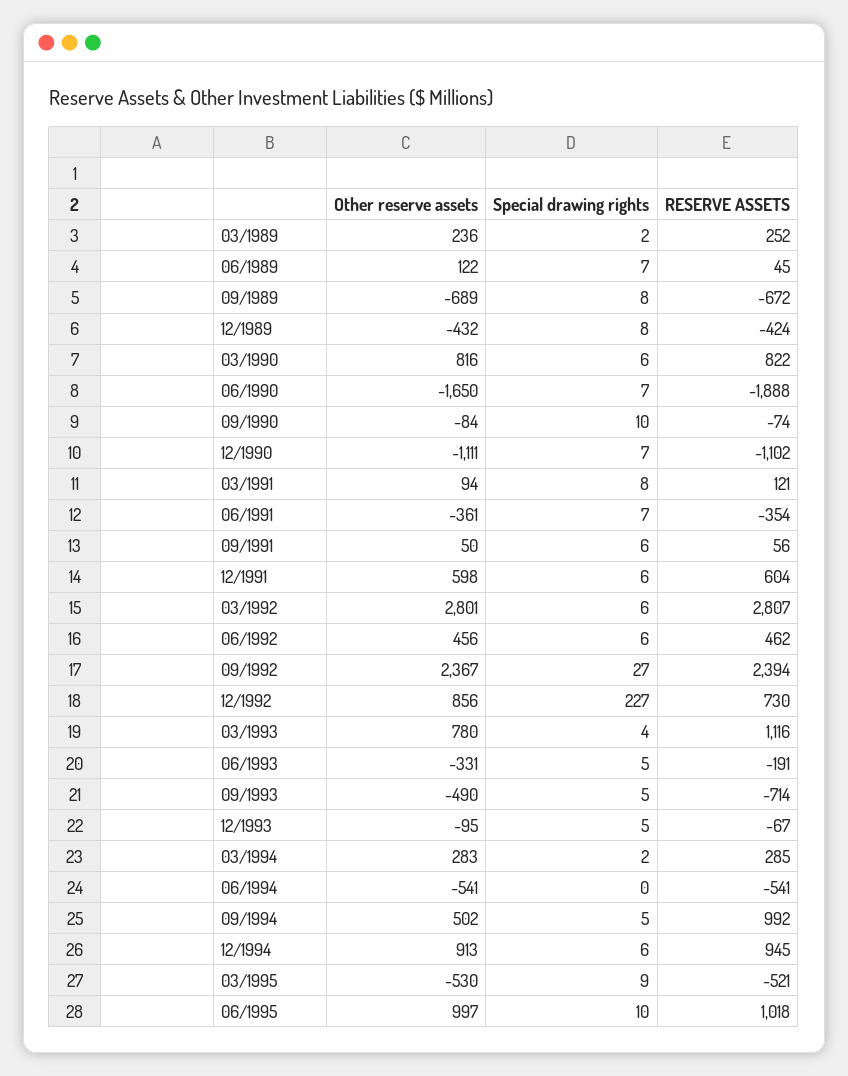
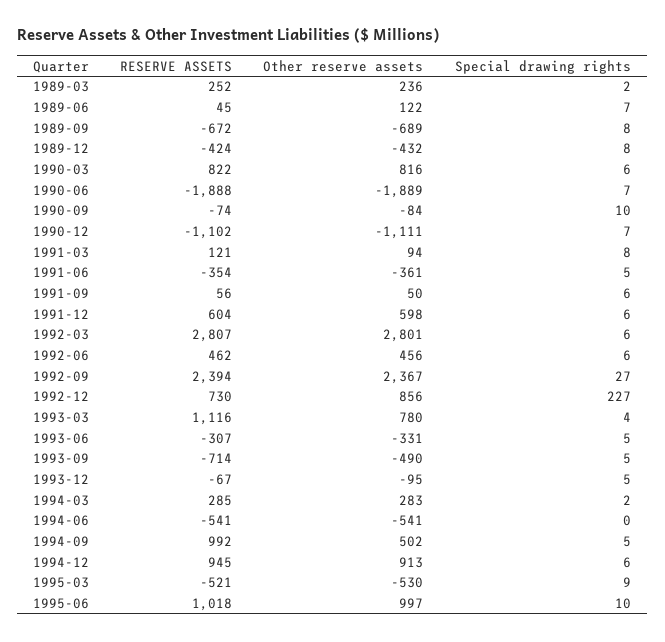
  {
    "Other reserve assets": {
      "03/1989": 236,
      "06/1989": 122,
      "09/1989": -689,
      "12/1989": -432,
      "03/1990": 816,
-     "06/1990": -1650,
+     "06/1990": -1889,
      "09/1990": -84,
      "12/1990": -1111,
      "03/1991": 94,
      "06/1991": -361,
      "09/1991": 50,
      "12/1991": 598,
      "03/1992": 2801,
      "06/1992": 456,
      "09/1992": 2367,
      "12/1992": 856,
      "03/1993": 780,
      "06/1993": -331,
      "09/1993": -490,
      "12/1993": -95,
      "03/1994": 283,
      "06/1994": -541,
      "09/1994": 502,
      "12/1994": 913,
      "03/1995": -530,
      "06/1995": 997
    },
    "Special drawing rights": {
      "03/1989": 2,
      "06/1989": 7,
      "09/1989": 8,
      "12/1989": 8,
      "03/1990": 6,
      "06/1990": 7,
      "09/1990": 10,
      "12/1990": 7,
      "03/1991": 8,
-     "06/1991": 7,
+     "06/1991": 5,
      "09/1991": 6,
      "12/1991": 6,
      "03/1992": 6,
      "06/1992": 6,
      "09/1992": 27,
      "12/1992": 227,
      "03/1993": 4,
      "06/1993": 5,
      "09/1993": 5,
      "12/1993": 5,
      "03/1994": 2,
      "06/1994": 0,
      "09/1994": 5,
      "12/1994": 6,
      "03/1995": 9,
      "06/1995": 10
    },
    "RESERVE ASSETS": {
      "03/1989": 252,
      "06/1989": 45,
      "09/1989": -672,
      "12/1989": -424,
      "03/1990": 822,
      "06/1990": -1888,
      "09/1990": -74,
      "12/1990": -1102,
      "03/1991": 121,
      "06/1991": -354,
      "09/1991": 56,
      "12/1991": 604,
      "03/1992": 2807,
      "06/1992": 462,
      "09/1992": 2394,
      "12/1992": 730,
      "03/1993": 1116,
-     "06/1993": -191,
+     "06/1993": -307,
      "09/1993": -714,
      "12/1993": -67,
      "03/1994": 285,
      "06/1994": -541,
      "09/1994": 992,
      "12/1994": 945,
      "03/1995": -521,
      "06/1995": 1018
    }
  }

